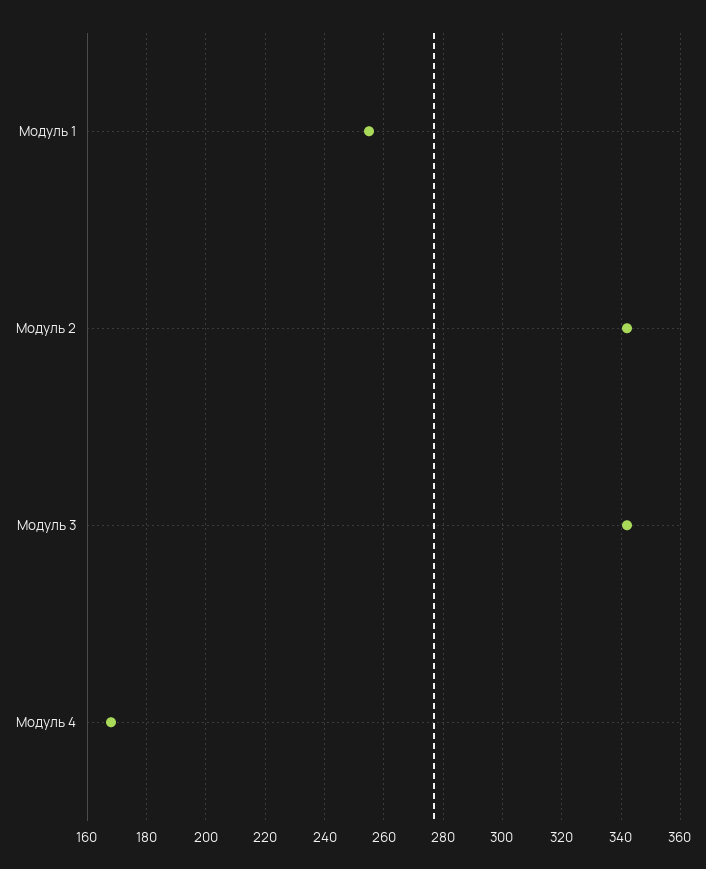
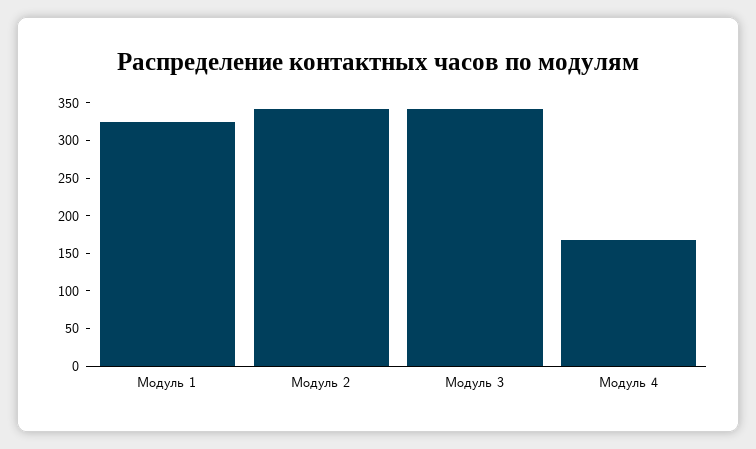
  {
-   "Модуль 1": 255,
+   "Модуль 1": 325,
    "Модуль 2": 340,
    "Модуль 3": 340,
    "Модуль 4": 170
  }

